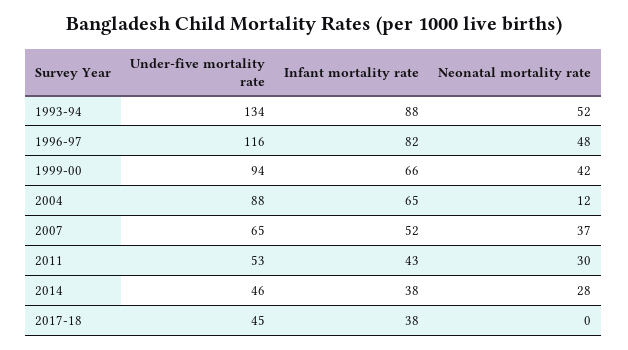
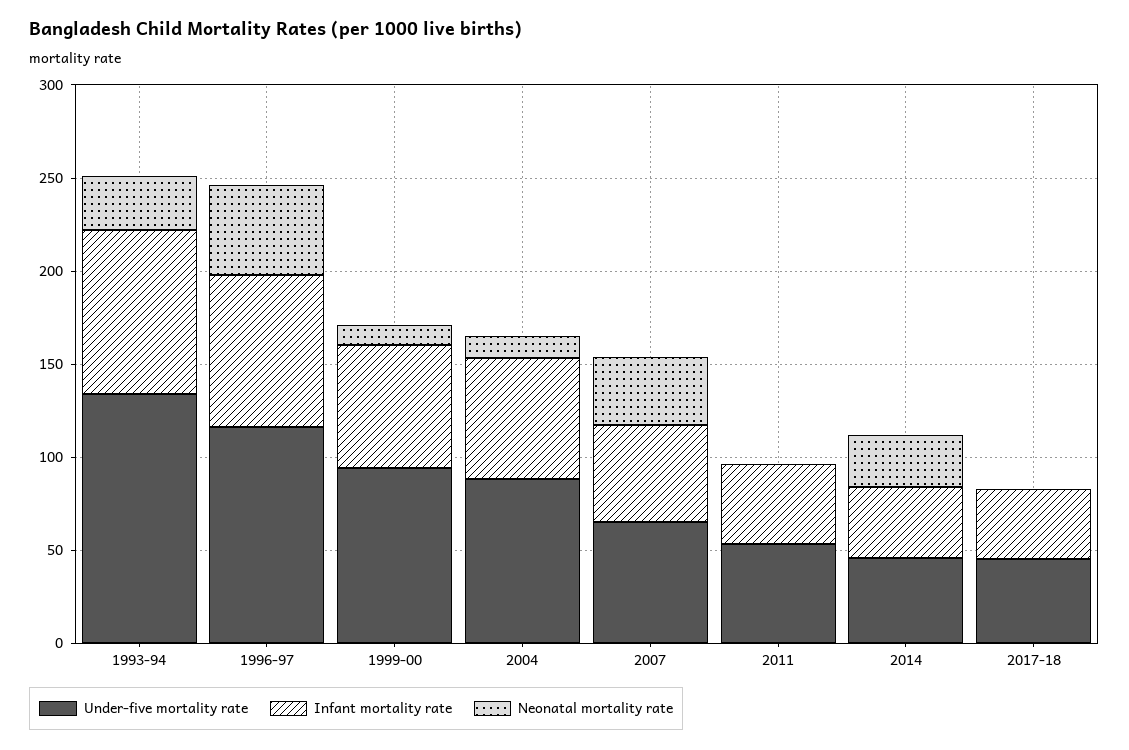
  {
    "Under-five mortality rate": {
      "1993-94": 134,
      "1996-97": 116,
      "1999-00": 94,
      "2004": 88,
      "2007": 65,
      "2011": 53,
      "2014": 46,
      "2017-18": 45
    },
    "Infant mortality rate": {
      "1993-94": 88,
      "1996-97": 82,
      "1999-00": 66,
      "2004": 65,
      "2007": 52,
      "2011": 43,
      "2014": 38,
      "2017-18": 38
    },
    "Neonatal mortality rate": {
-     "1993-94": 52,
+     "1993-94": 30,
      "1996-97": 48,
-     "1999-00": 42,
+     "1999-00": 10,
      "2004": 12,
      "2007": 37,
-     "2011": 30,
+     "2011": 0,
      "2014": 28,
      "2017-18": 0
    }
  }

